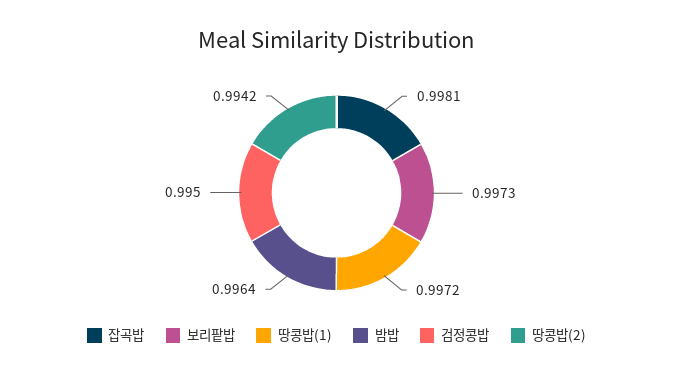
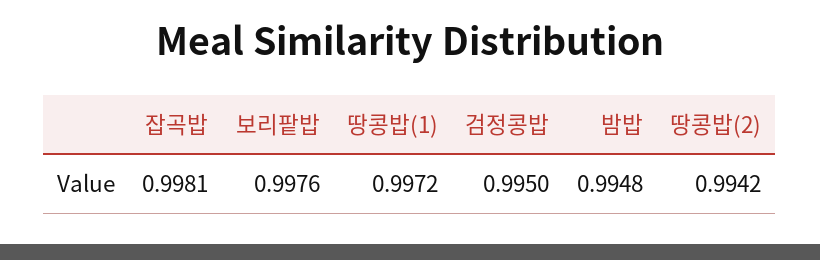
  {
    "잡곡밥": 0.9981,
-   "보리팥밥": 0.9973,
+   "보리팥밥": 0.9976,
    "땅콩밥(1)": 0.9972,
-   "밤밥": 0.9964,
+   "밤밥": 0.9948,
    "검정콩밥": 0.995,
    "땅콩밥(2)": 0.9942
  }

